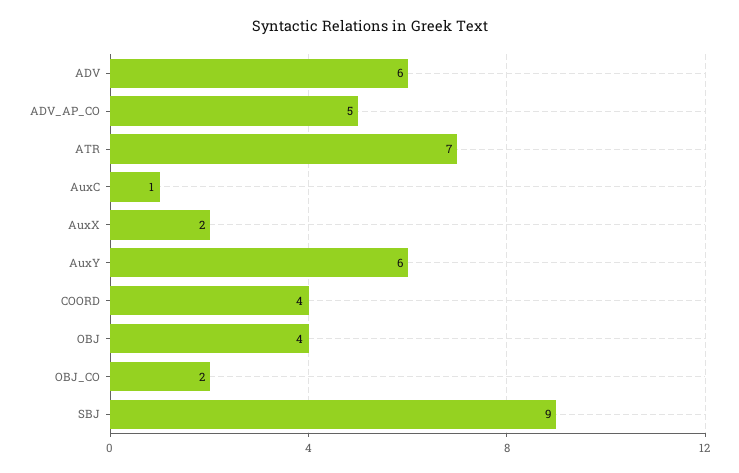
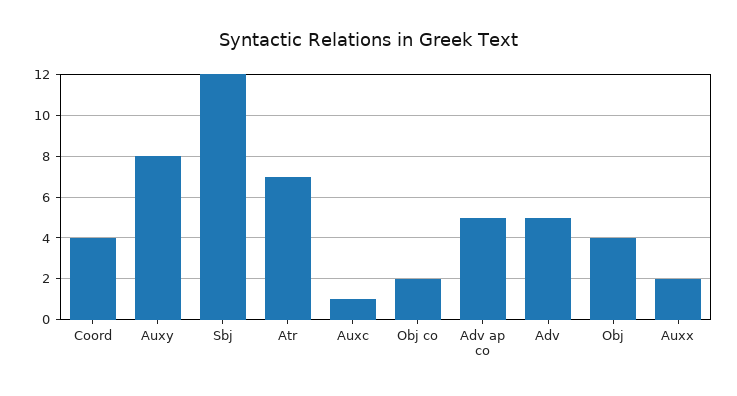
  {
-   "ADV": 6,
+   "ADV": 5,
    "ADV_AP_CO": 5,
    "ATR": 7,
    "AuxC": 1,
    "AuxX": 2,
-   "AuxY": 6,
+   "AuxY": 8,
    "COORD": 4,
    "OBJ": 4,
    "OBJ_CO": 2,
-   "SBJ": 9
+   "SBJ": 12
  }

